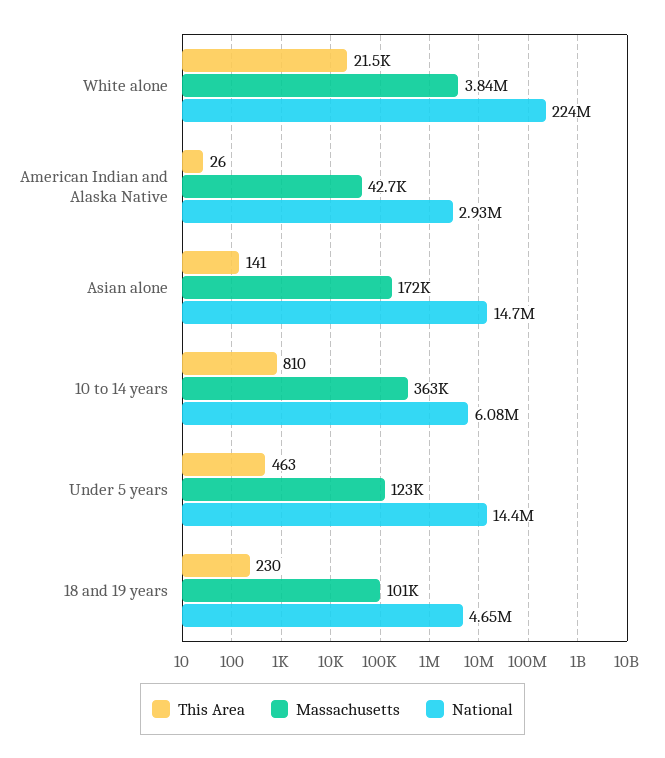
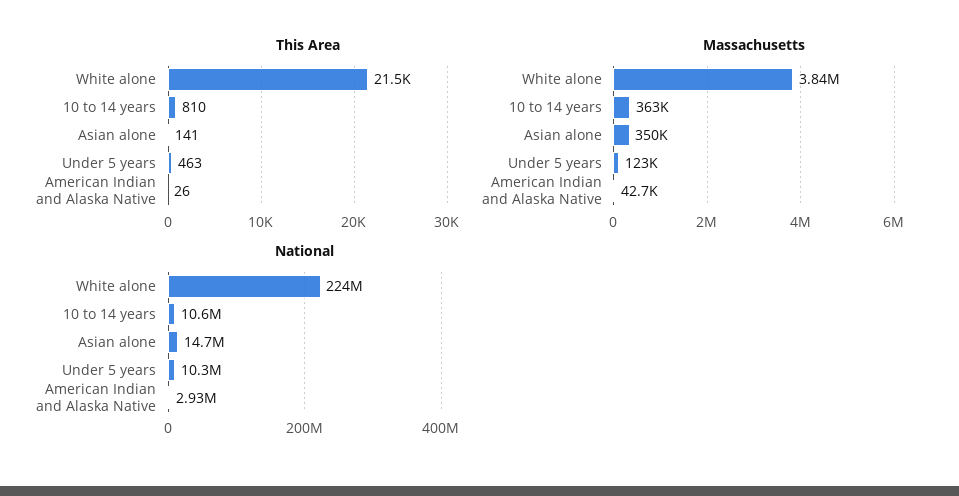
  {
    "This Area": {
      "White alone": 21500,
      "American Indian and Alaska Native": 26,
      "Asian alone": 141,
      "10 to 14 years": 810,
-     "Under 5 years": 463,
+     "Under 5 years": 463
-     "18 and 19 years": 230
    },
    "Massachusetts": {
      "White alone": 3840000,
      "American Indian and Alaska Native": 42700,
-     "Asian alone": 172000,
+     "Asian alone": 350000,
      "10 to 14 years": 363000,
-     "Under 5 years": 123000,
+     "Under 5 years": 123000
-     "18 and 19 years": 101000
    },
    "National": {
      "White alone": 224000000,
      "American Indian and Alaska Native": 2930000,
      "Asian alone": 14700000,
-     "10 to 14 years": 6080000,
+     "10 to 14 years": 10600000,
-     "Under 5 years": 14400000,
+     "Under 5 years": 10300000
-     "18 and 19 years": 4650000
    }
  }

